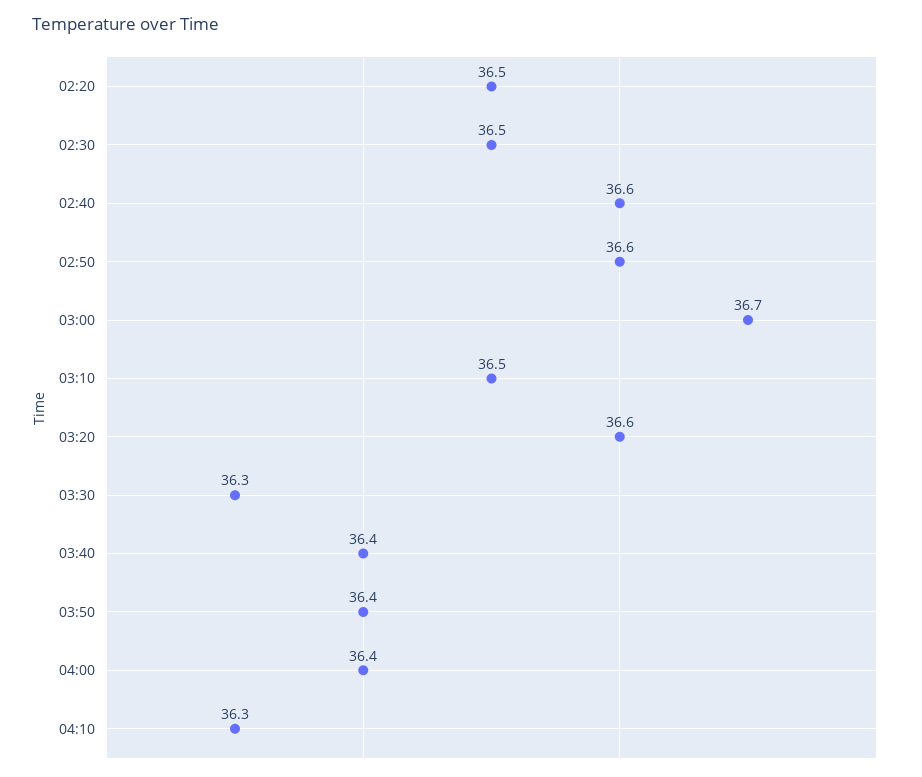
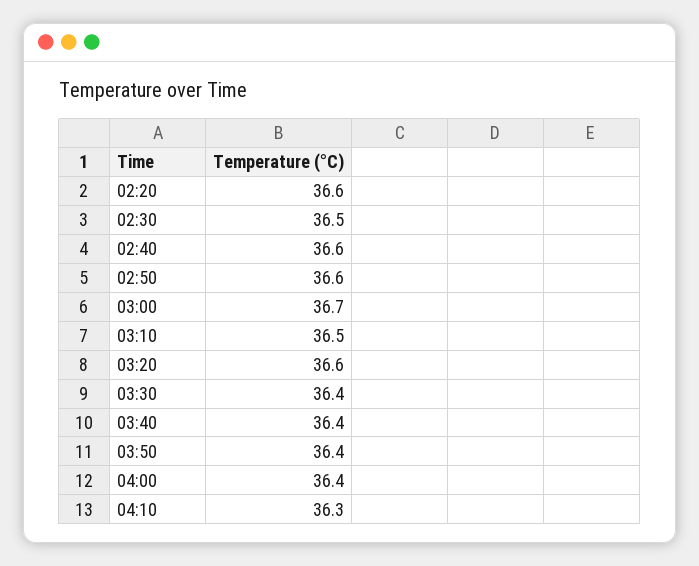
  {
-   "02:20": 36.5,
+   "02:20": 36.6,
    "02:30": 36.5,
    "02:40": 36.6,
    "02:50": 36.6,
    "03:00": 36.7,
    "03:10": 36.5,
    "03:20": 36.6,
-   "03:30": 36.3,
+   "03:30": 36.4,
    "03:40": 36.4,
    "03:50": 36.4,
    "04:00": 36.4,
    "04:10": 36.3
  }

